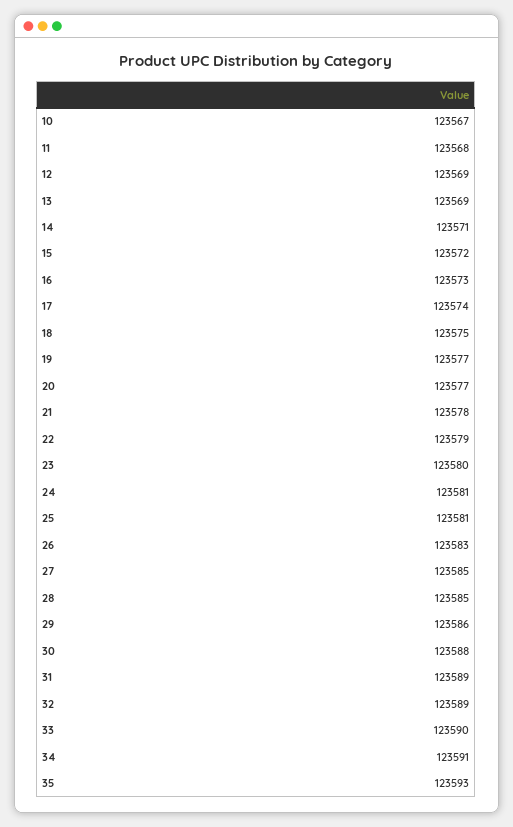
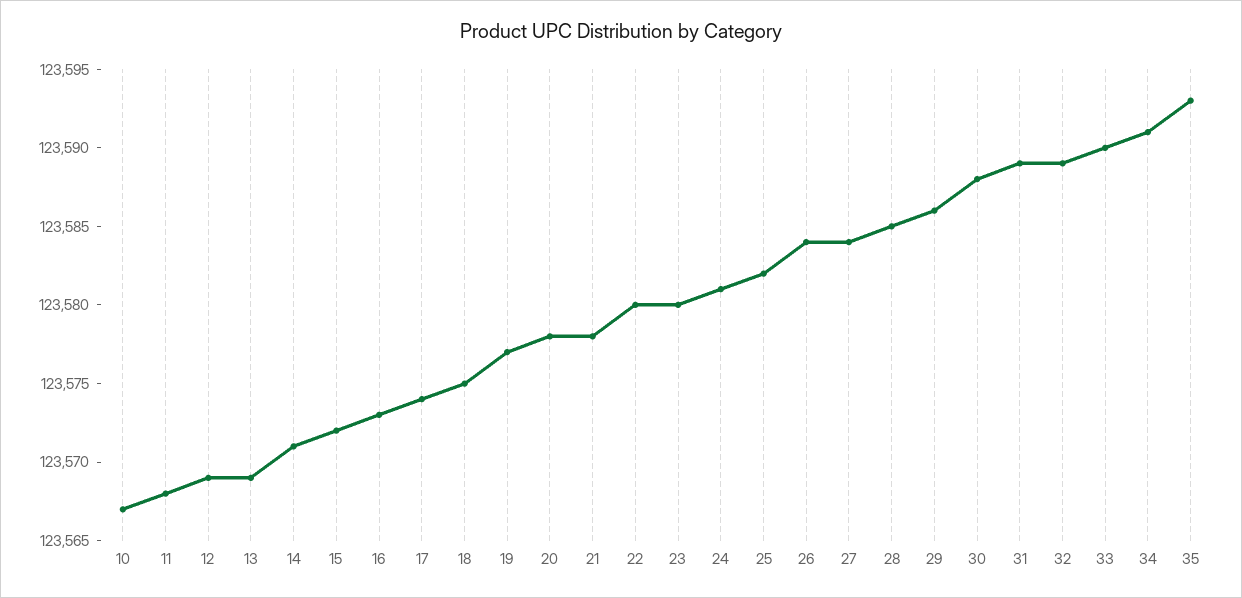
  {
    "10": 123567,
    "11": 123568,
    "12": 123569,
    "13": 123569,
    "14": 123571,
    "15": 123572,
    "16": 123573,
    "17": 123574,
    "18": 123575,
    "19": 123577,
-   "20": 123577,
+   "20": 123578,
    "21": 123578,
-   "22": 123579,
+   "22": 123580,
    "23": 123580,
    "24": 123581,
-   "25": 123581,
+   "25": 123582,
-   "26": 123583,
+   "26": 123584,
-   "27": 123585,
+   "27": 123584,
    "28": 123585,
    "29": 123586,
    "30": 123588,
    "31": 123589,
    "32": 123589,
    "33": 123590,
    "34": 123591,
    "35": 123593
  }

